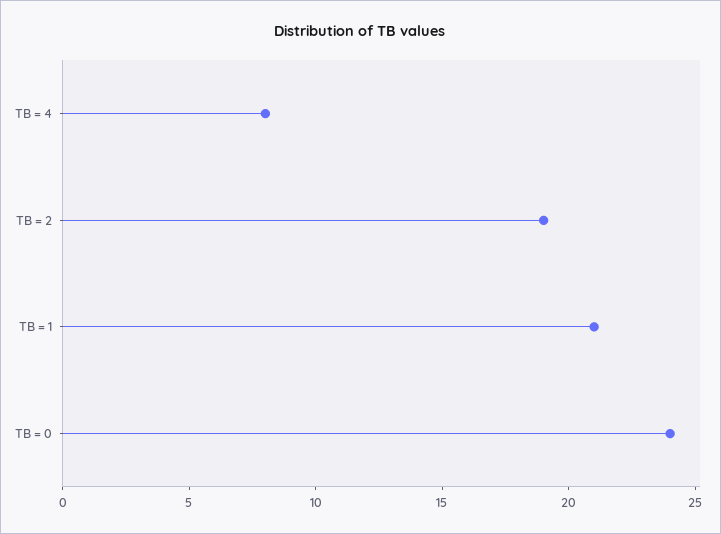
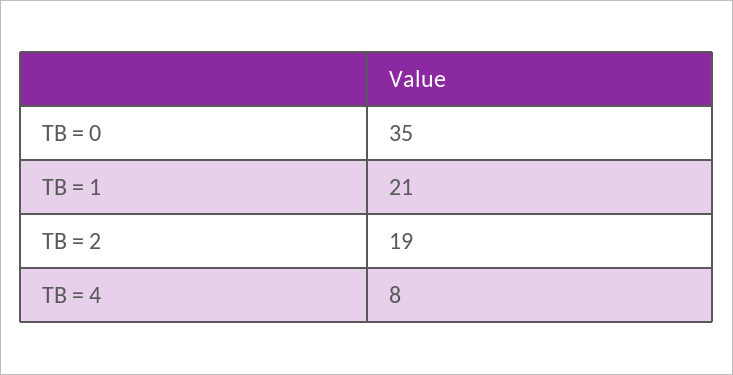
  {
    "TB = 4": 8,
    "TB = 2": 19,
    "TB = 1": 21,
-   "TB = 0": 24
+   "TB = 0": 35
  }

